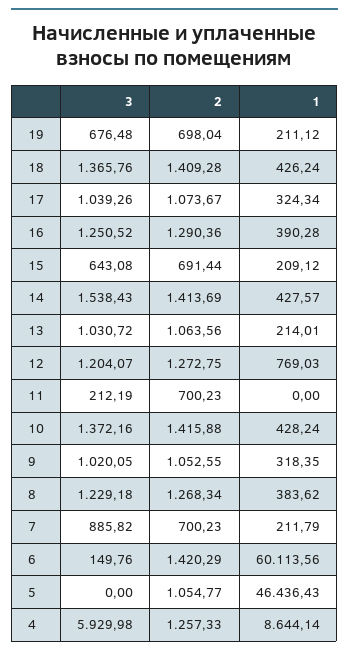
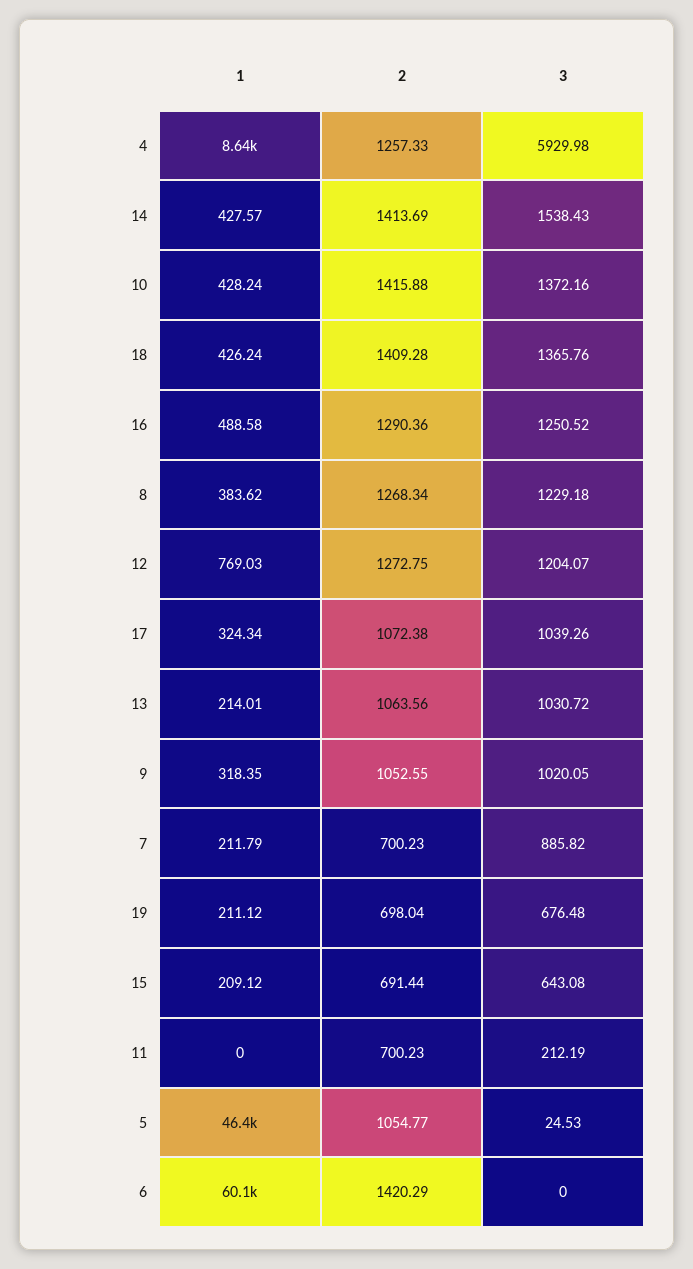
  {
    "3": {
      "19": 676.48,
      "18": 1365.76,
      "17": 1039.26,
      "16": 1250.52,
      "15": 643.08,
      "14": 1538.43,
      "13": 1030.72,
      "12": 1204.07,
      "11": 212.19,
      "10": 1372.16,
      "9": 1020.05,
      "8": 1229.18,
      "7": 885.82,
-     "6": 149.76,
+     "6": 0,
-     "5": 0,
+     "5": 24.53,
      "4": 5929.98
    },
    "2": {
      "19": 698.04,
      "18": 1409.28,
-     "17": 1073.67,
+     "17": 1072.38,
      "16": 1290.36,
      "15": 691.44,
      "14": 1413.69,
      "13": 1063.56,
      "12": 1272.75,
      "11": 700.23,
      "10": 1415.88,
      "9": 1052.55,
      "8": 1268.34,
      "7": 700.23,
      "6": 1420.29,
      "5": 1054.77,
      "4": 1257.33
    },
    "1": {
      "19": 211.12,
      "18": 426.24,
      "17": 324.34,
-     "16": 390.28,
+     "16": 488.58,
      "15": 209.12,
      "14": 427.57,
      "13": 214.01,
      "12": 769.03,
      "11": 0,
      "10": 428.24,
      "9": 318.35,
      "8": 383.62,
      "7": 211.79,
      "6": 60113.56,
      "5": 46436.43,
      "4": 8644.14
    }
  }

